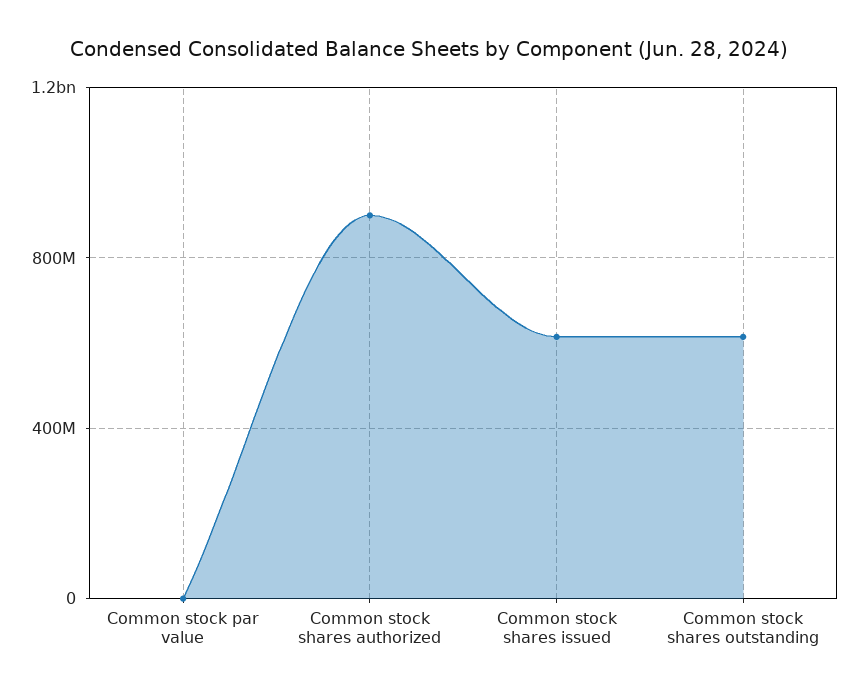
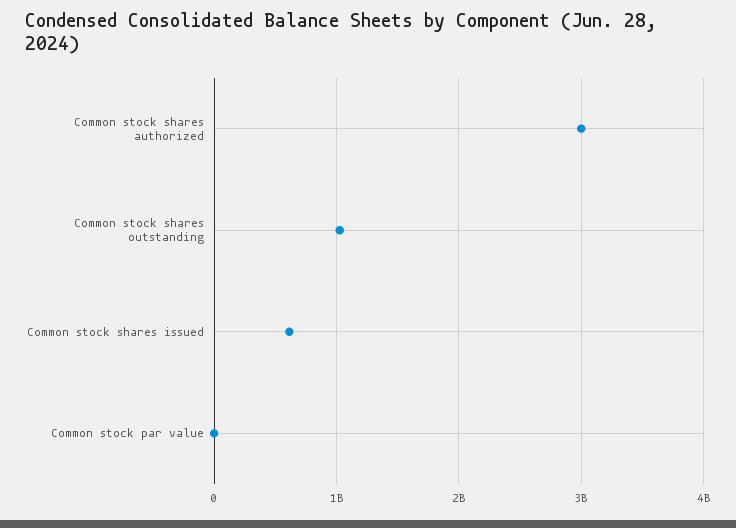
  {
    "Common stock par value": 0,
-   "Common stock shares authorized": 900000000,
+   "Common stock shares authorized": 3000000000,
    "Common stock shares issued": 600000000,
-   "Common stock shares outstanding": 600000000
+   "Common stock shares outstanding": 1000000000
  }

